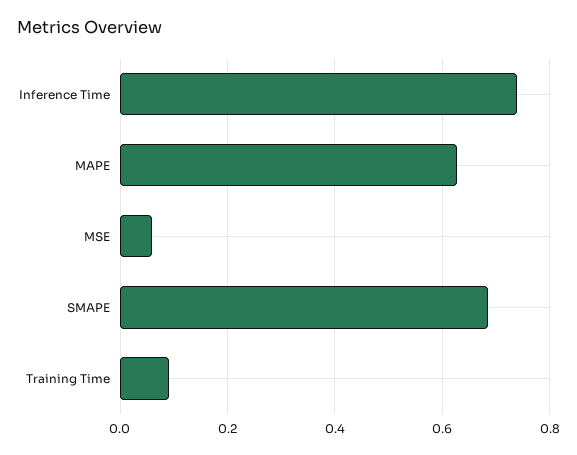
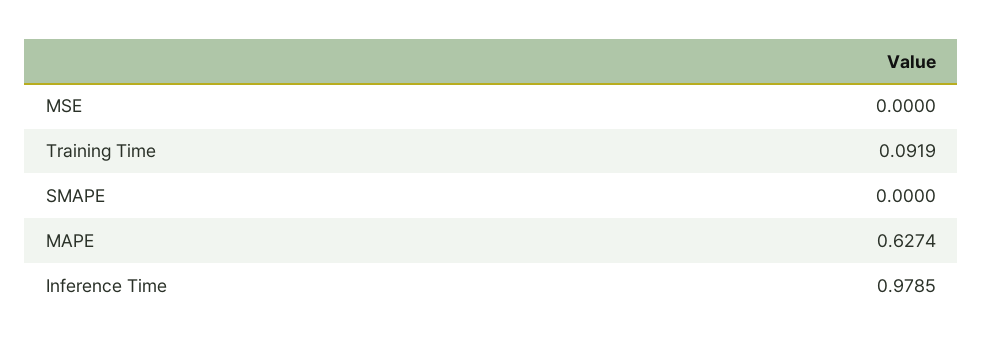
  {
-   "Inference Time": 0.74,
+   "Inference Time": 0.9785,
    "MAPE": 0.6274,
-   "MSE": 0.06,
+   "MSE": 0,
-   "SMAPE": 0.68,
+   "SMAPE": 0,
    "Training Time": 0.0919
  }

